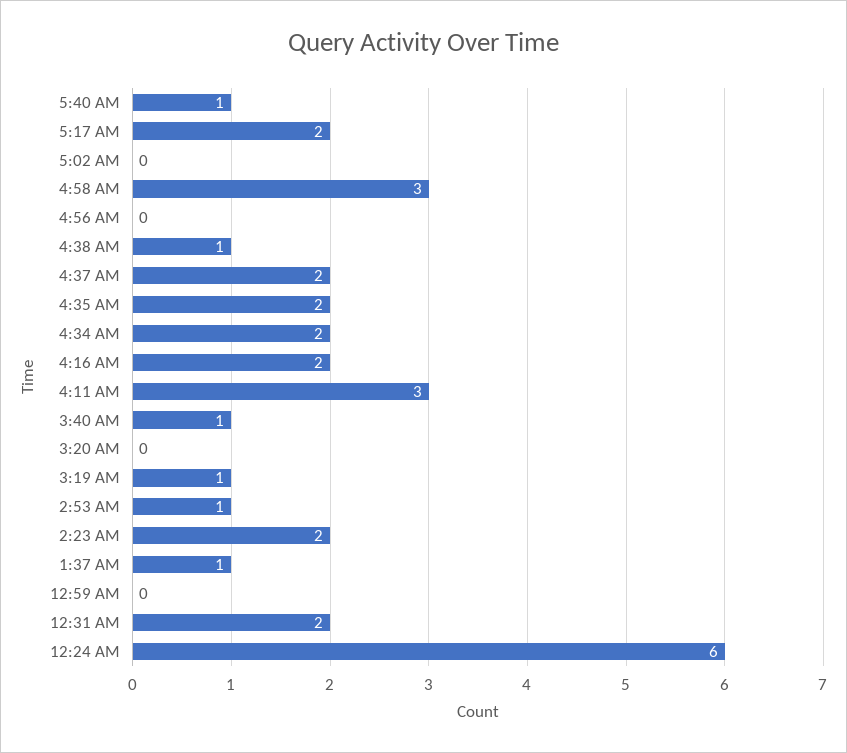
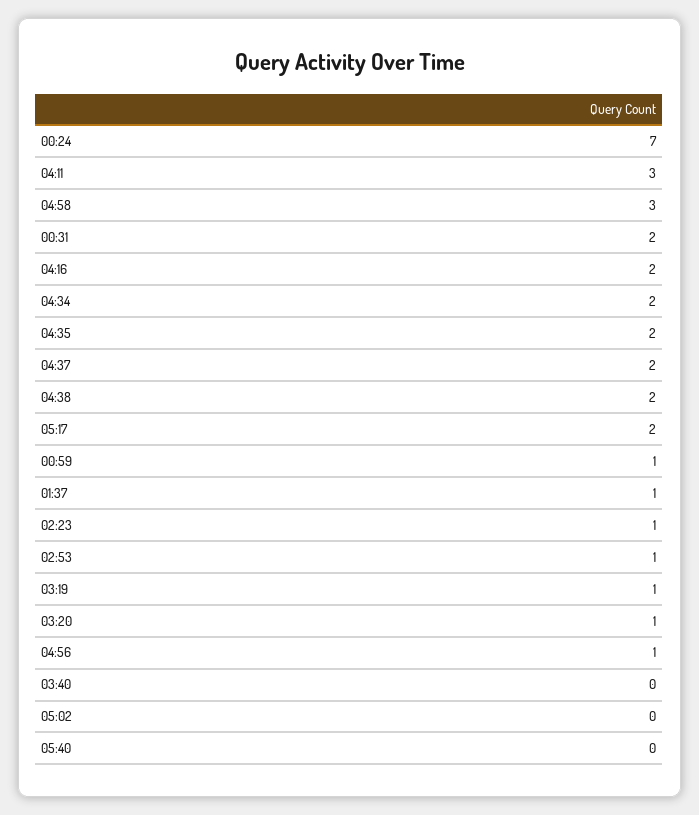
  {
-   "5:40 AM": 1,
+   "5:40 AM": 0,
    "5:17 AM": 2,
    "5:02 AM": 0,
    "4:58 AM": 3,
-   "4:56 AM": 0,
+   "4:56 AM": 1,
-   "4:38 AM": 1,
+   "4:38 AM": 2,
    "4:37 AM": 2,
    "4:35 AM": 2,
    "4:34 AM": 2,
    "4:16 AM": 2,
    "4:11 AM": 3,
-   "3:40 AM": 1,
+   "3:40 AM": 0,
-   "3:20 AM": 0,
+   "3:20 AM": 1,
    "3:19 AM": 1,
    "2:53 AM": 1,
-   "2:23 AM": 2,
+   "2:23 AM": 1,
    "1:37 AM": 1,
-   "12:59 AM": 0,
+   "12:59 AM": 1,
    "12:31 AM": 2,
-   "12:24 AM": 6
+   "12:24 AM": 7
  }

